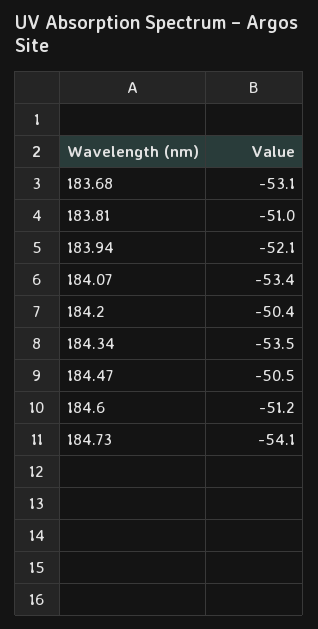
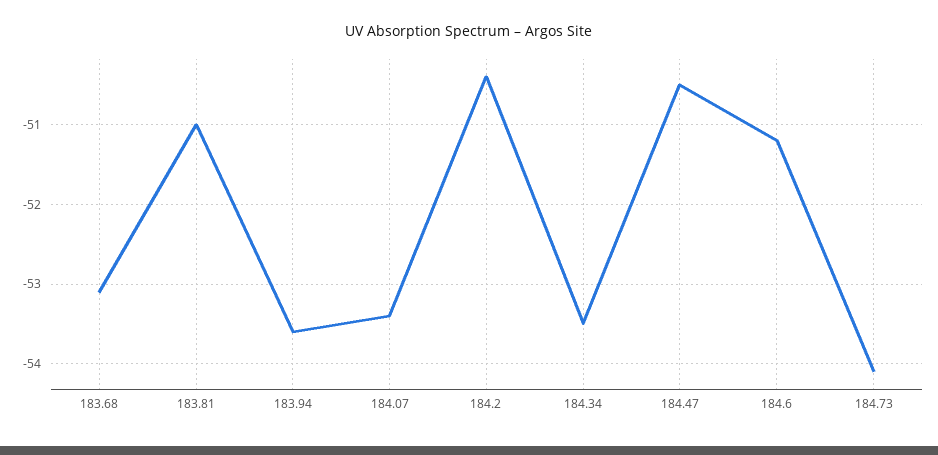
  {
    "183.68": -53.1,
    "183.81": -51,
-   "183.94": -52.1,
+   "183.94": -53.6,
    "184.07": -53.4,
    "184.2": -50.4,
    "184.34": -53.5,
    "184.47": -50.5,
    "184.6": -51.2,
    "184.73": -54.1
  }

